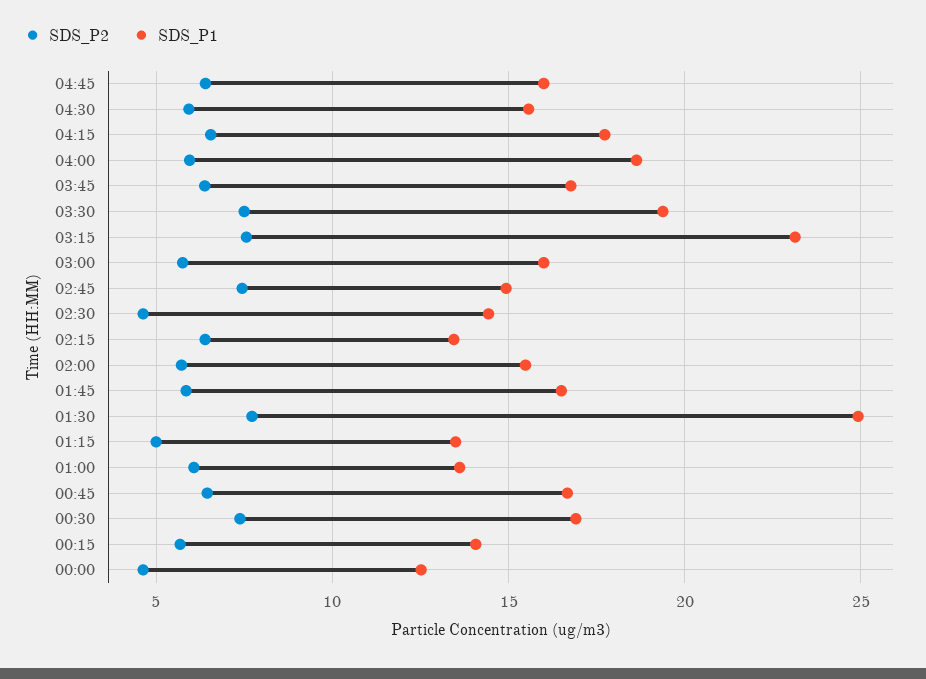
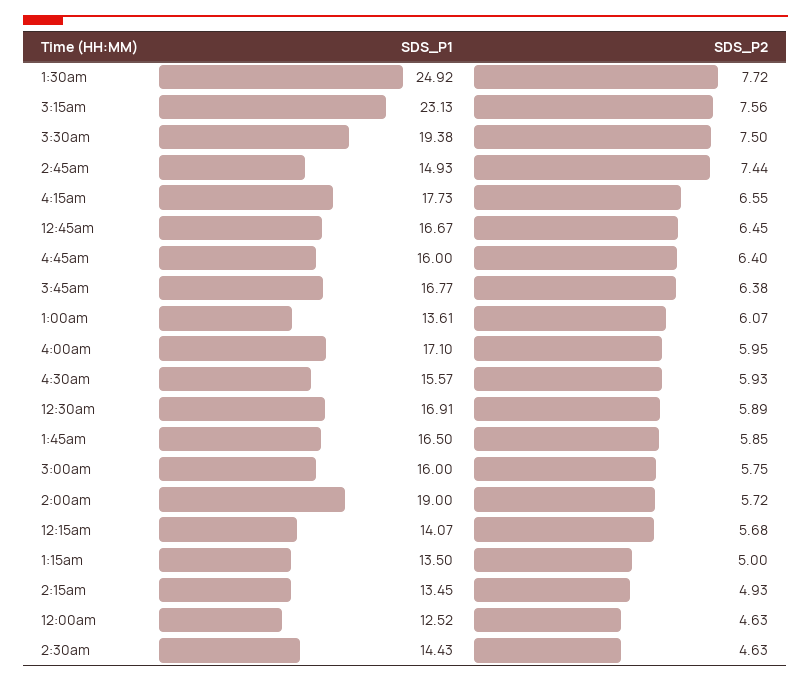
  {
    "SDS_P2": {
      "04:45": 6.4,
      "04:30": 5.93,
      "04:15": 6.55,
      "04:00": 5.95,
      "03:45": 6.38,
      "03:30": 7.5,
      "03:15": 7.56,
      "03:00": 5.75,
      "02:45": 7.44,
      "02:30": 4.63,
-     "02:15": 6.5,
+     "02:15": 4.93,
      "02:00": 5.72,
      "01:45": 5.85,
      "01:30": 7.72,
      "01:15": 5,
      "01:00": 6.07,
      "00:45": 6.45,
-     "00:30": 7.5,
+     "00:30": 5.89,
      "00:15": 5.68,
      "00:00": 4.63
    },
    "SDS_P1": {
      "04:45": 16,
      "04:30": 15.57,
      "04:15": 17.73,
-     "04:00": 18.5,
+     "04:00": 17.1,
      "03:45": 16.77,
      "03:30": 19.38,
      "03:15": 23.13,
      "03:00": 16,
      "02:45": 14.93,
      "02:30": 14.43,
      "02:15": 13.45,
-     "02:00": 15.5,
+     "02:00": 19,
      "01:45": 16.5,
      "01:30": 24.92,
      "01:15": 13.5,
      "01:00": 13.61,
      "00:45": 16.67,
      "00:30": 16.91,
      "00:15": 14.07,
      "00:00": 12.52
    }
  }

